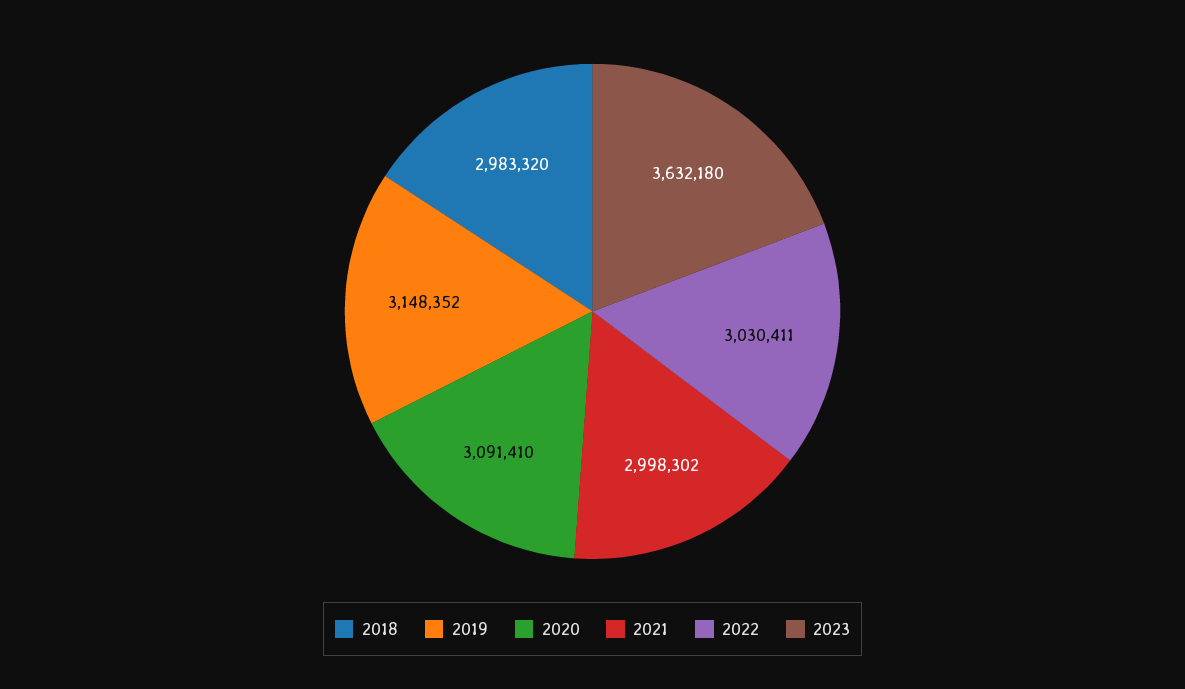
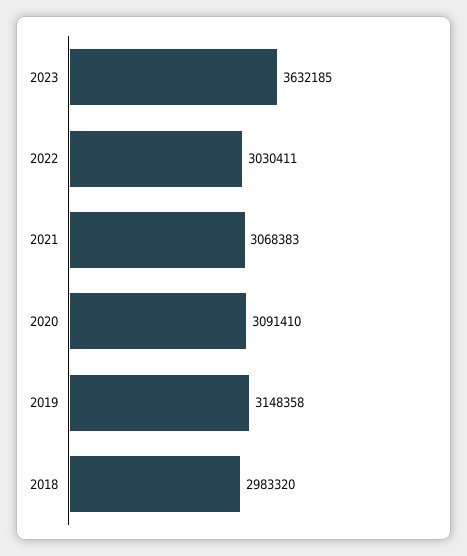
  {
    "2018": 2983320,
-   "2019": 3148352,
+   "2019": 3148358,
    "2020": 3091410,
-   "2021": 2998302,
+   "2021": 3068383,
    "2022": 3030411,
-   "2023": 3632180
+   "2023": 3632185
  }

